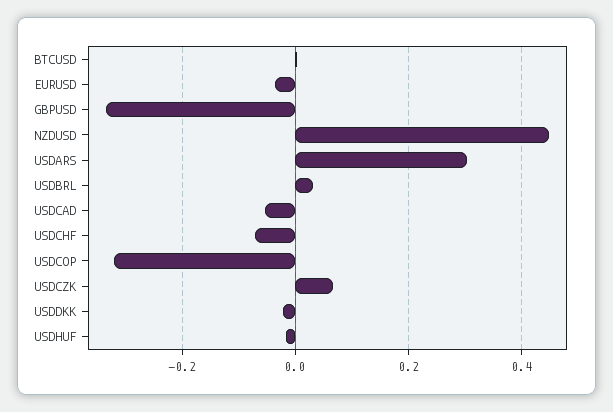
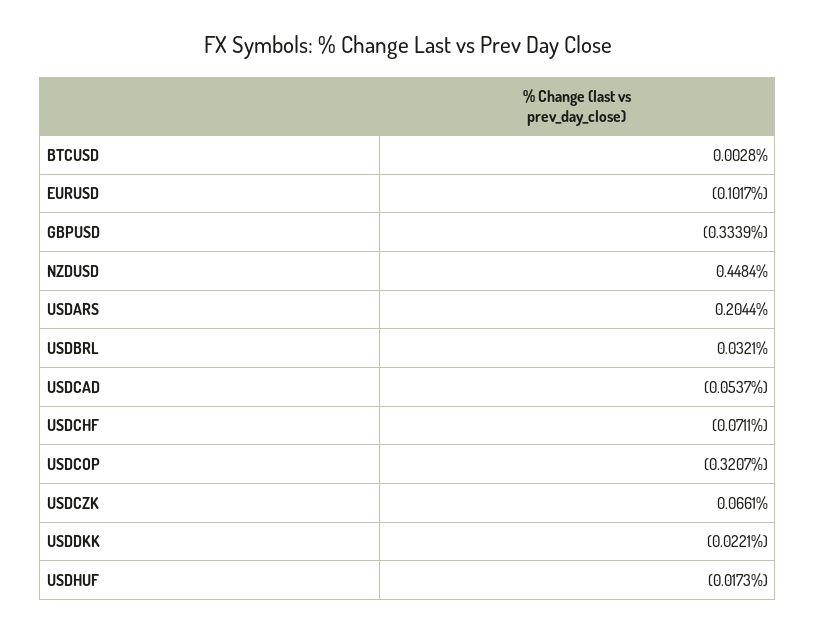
  {
    "BTCUSD": 0.0028,
-   "EURUSD": -0.04,
+   "EURUSD": -0.1017,
    "GBPUSD": -0.3339,
    "NZDUSD": 0.4484,
-   "USDARS": 0.3,
+   "USDARS": 0.2044,
    "USDBRL": 0.0321,
    "USDCAD": -0.0537,
    "USDCHF": -0.0711,
    "USDCOP": -0.3207,
    "USDCZK": 0.0661,
    "USDDKK": -0.0221,
    "USDHUF": -0.0173
  }

